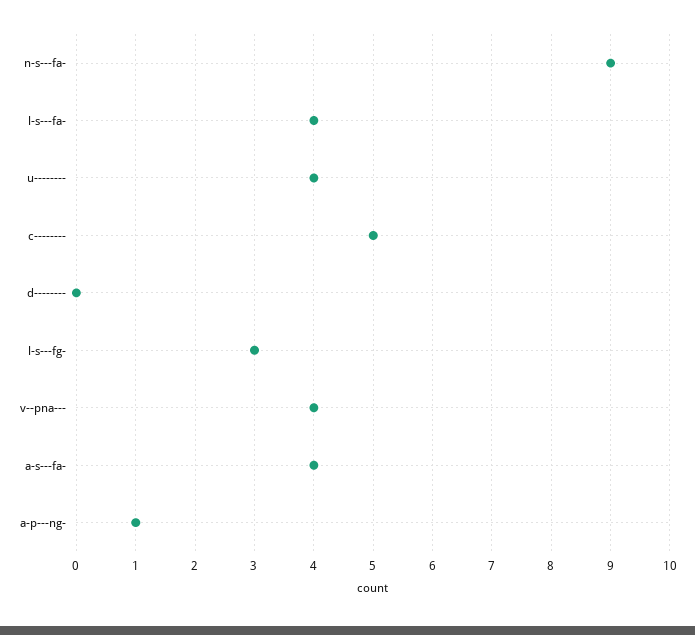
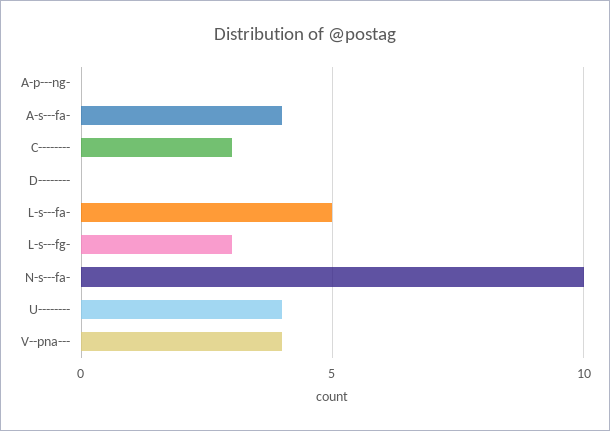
  {
-   "n-s---fa-": 9,
+   "n-s---fa-": 10,
-   "l-s---fa-": 4,
+   "l-s---fa-": 5,
    "u--------": 4,
-   "c--------": 5,
+   "c--------": 3,
    "d--------": 0,
    "l-s---fg-": 3,
    "v--pna---": 4,
    "a-s---fa-": 4,
-   "a-p---ng-": 1
+   "a-p---ng-": 0
  }

